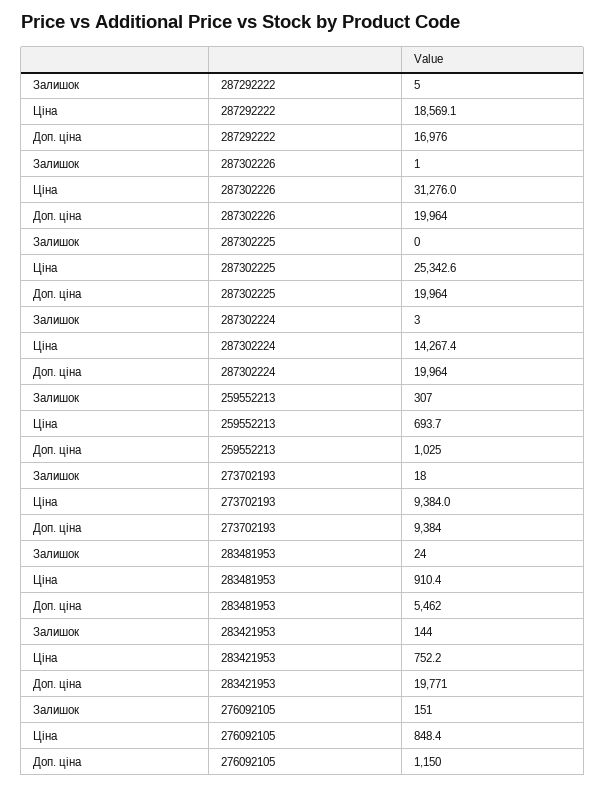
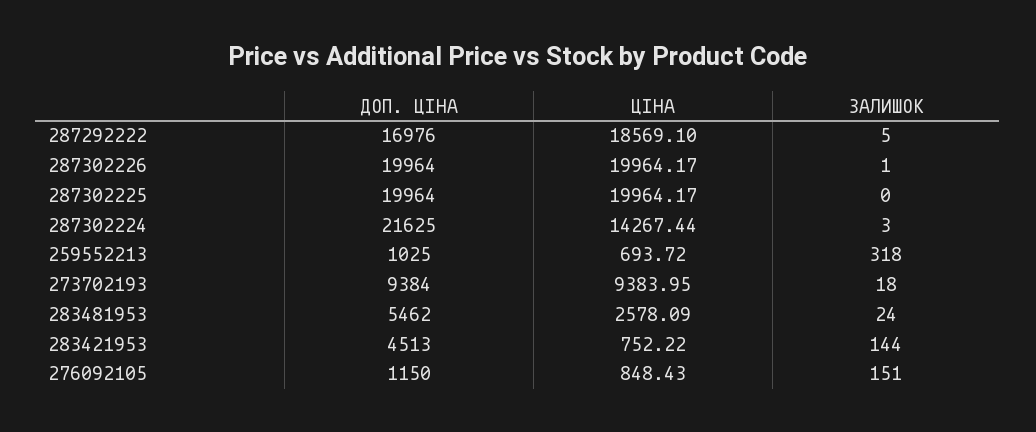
  {
    "Залишок": {
      "287292222": 5,
      "287302226": 1,
      "287302225": 0,
      "287302224": 3,
-     "259552213": 307,
+     "259552213": 318,
      "273702193": 18,
      "283481953": 24,
      "283421953": 144,
      "276092105": 151
    },
    "Ціна": {
      "287292222": 18569.1,
-     "287302226": 31276,
+     "287302226": 19964.17,
-     "287302225": 25342.6,
+     "287302225": 19964.17,
      "287302224": 14267.44,
      "259552213": 693.72,
      "273702193": 9383.95,
-     "283481953": 910.4,
+     "283481953": 2578.09,
      "283421953": 752.22,
      "276092105": 848.43
    },
    "Доп. ціна": {
      "287292222": 16976,
      "287302226": 19964,
      "287302225": 19964,
-     "287302224": 19964,
+     "287302224": 21625,
      "259552213": 1025,
      "273702193": 9384,
      "283481953": 5462,
-     "283421953": 19771,
+     "283421953": 4513,
      "276092105": 1150
    }
  }

